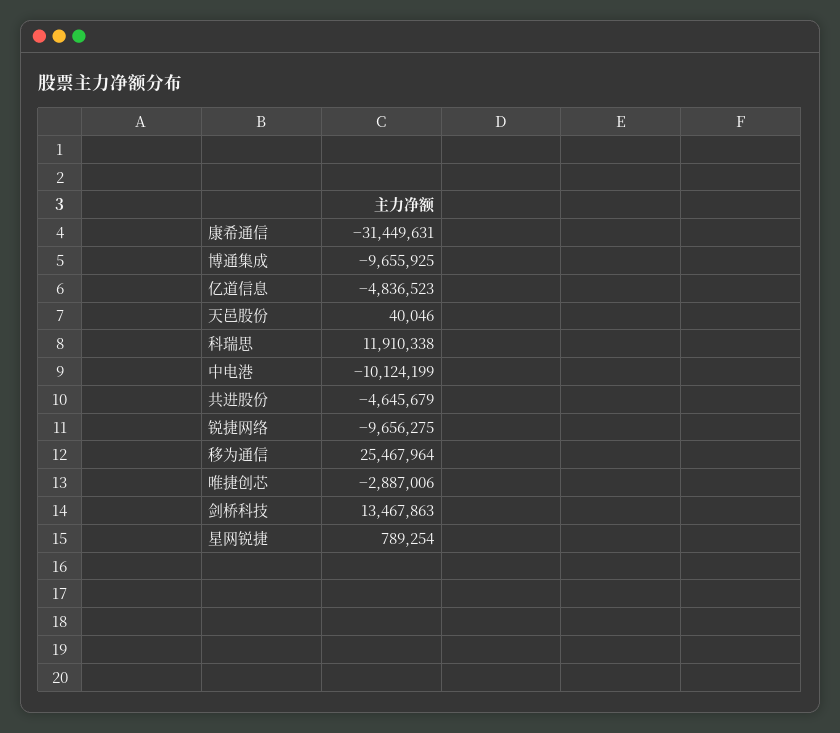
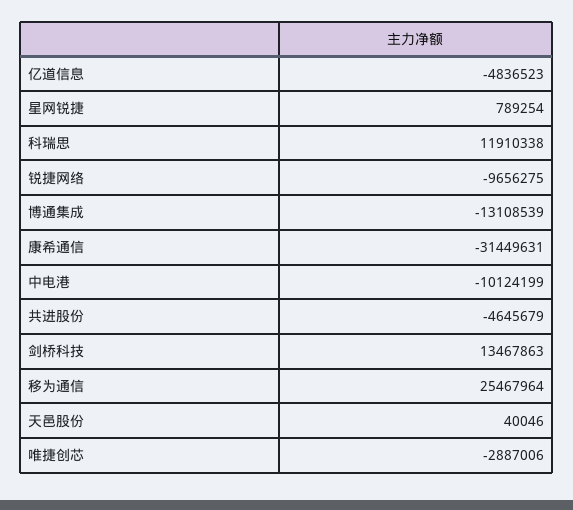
  {
    "康希通信": -31449631,
-   "博通集成": -9655925,
+   "博通集成": -13108539,
    "亿道信息": -4836523,
    "天邑股份": 40046,
    "科瑞思": 11910338,
    "中电港": -10124199,
    "共进股份": -4645679,
    "锐捷网络": -9656275,
    "移为通信": 25467964,
    "唯捷创芯": -2887006,
    "剑桥科技": 13467863,
    "星网锐捷": 789254
  }

